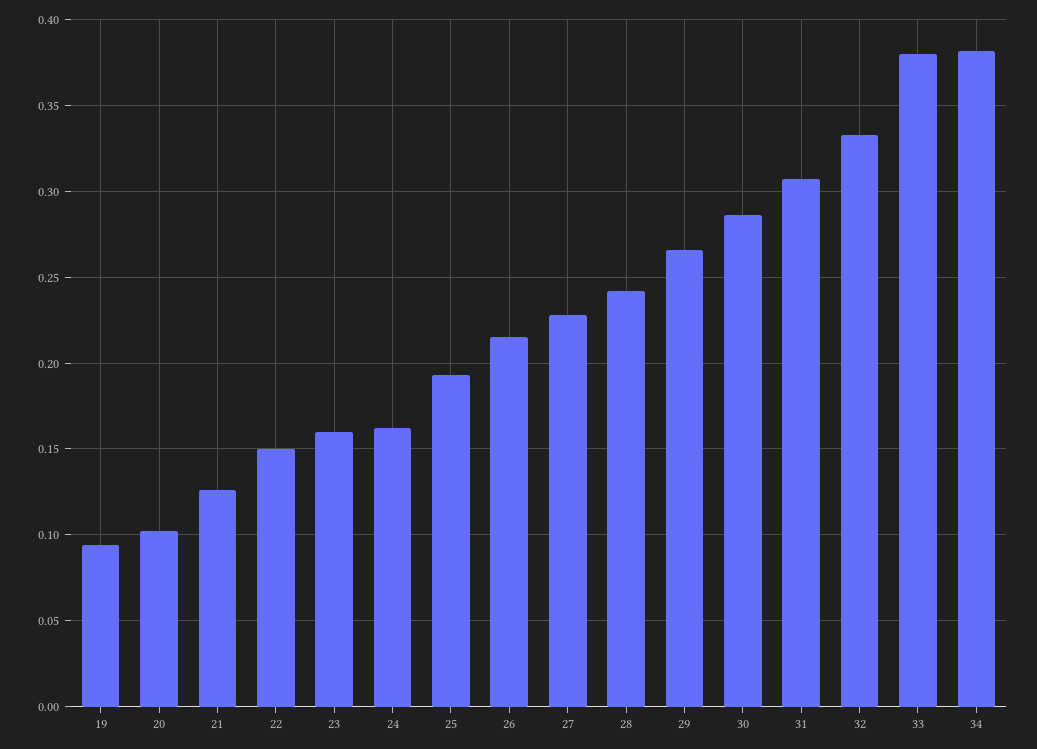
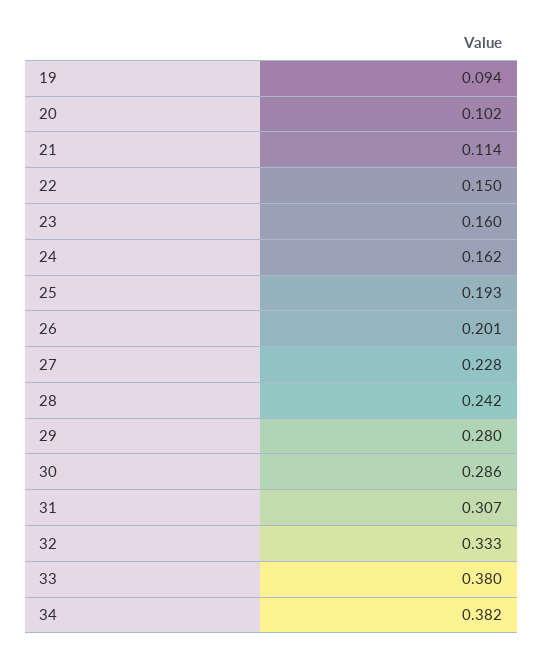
  {
    "19": 0.094,
    "20": 0.102,
-   "21": 0.125,
+   "21": 0.114,
    "22": 0.15,
    "23": 0.16,
    "24": 0.162,
    "25": 0.193,
-   "26": 0.215,
+   "26": 0.201,
    "27": 0.228,
    "28": 0.242,
-   "29": 0.265,
+   "29": 0.28,
    "30": 0.286,
    "31": 0.307,
    "32": 0.333,
    "33": 0.38,
    "34": 0.382
  }

